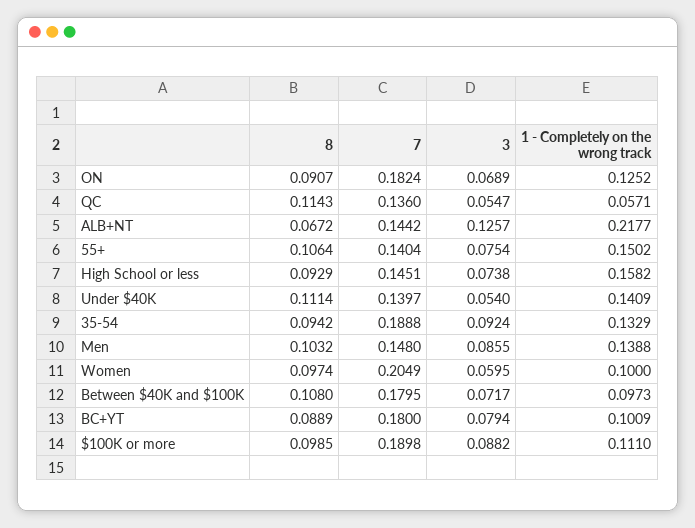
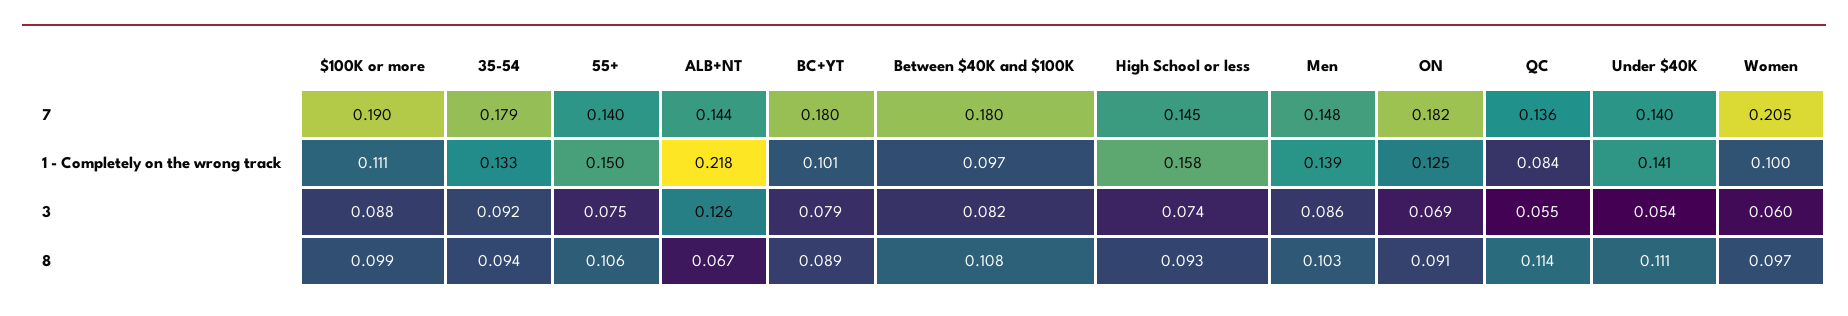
  {
    "8": {
      "ON": 0.0907,
      "QC": 0.1143,
      "ALB+NT": 0.0672,
      "55+": 0.1064,
      "High School or less": 0.0929,
      "Under $40K": 0.1114,
      "35-54": 0.0942,
      "Men": 0.1032,
      "Women": 0.0974,
      "Between $40K and $100K": 0.108,
      "BC+YT": 0.0889,
      "$100K or more": 0.0985
    },
    "7": {
      "ON": 0.1824,
      "QC": 0.136,
      "ALB+NT": 0.1442,
      "55+": 0.1404,
      "High School or less": 0.1451,
      "Under $40K": 0.1397,
-     "35-54": 0.1888,
+     "35-54": 0.179,
      "Men": 0.148,
      "Women": 0.2049,
      "Between $40K and $100K": 0.1795,
      "BC+YT": 0.18,
      "$100K or more": 0.1898
    },
    "3": {
      "ON": 0.0689,
      "QC": 0.0547,
      "ALB+NT": 0.1257,
      "55+": 0.0754,
      "High School or less": 0.0738,
      "Under $40K": 0.054,
      "35-54": 0.0924,
      "Men": 0.0855,
      "Women": 0.0595,
-     "Between $40K and $100K": 0.0717,
+     "Between $40K and $100K": 0.082,
      "BC+YT": 0.0794,
      "$100K or more": 0.0882
    },
    "1 - Completely on the wrong track": {
      "ON": 0.1252,
-     "QC": 0.0571,
+     "QC": 0.084,
      "ALB+NT": 0.2177,
      "55+": 0.1502,
      "High School or less": 0.1582,
      "Under $40K": 0.1409,
      "35-54": 0.1329,
      "Men": 0.1388,
      "Women": 0.1,
      "Between $40K and $100K": 0.0973,
      "BC+YT": 0.1009,
      "$100K or more": 0.111
    }
  }

